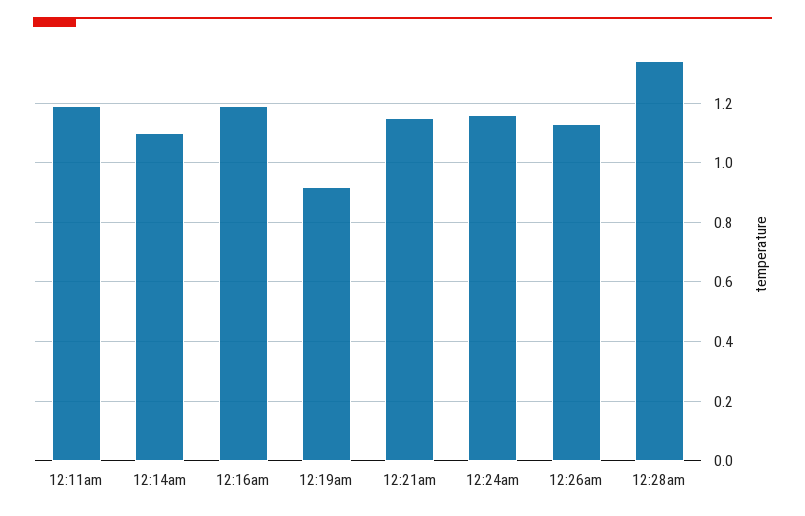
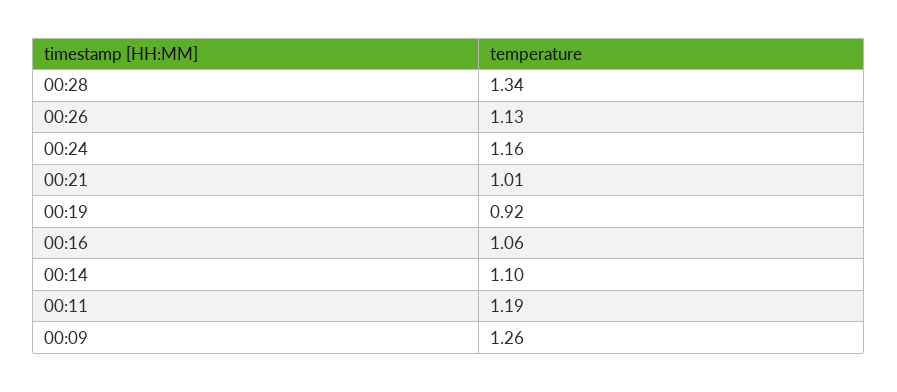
  {
    "12:11am": 1.19,
    "12:14am": 1.1,
-   "12:16am": 1.2,
+   "12:16am": 1.06,
    "12:19am": 0.92,
-   "12:21am": 1.15,
+   "12:21am": 1.01,
    "12:24am": 1.16,
    "12:26am": 1.13,
-   "12:28am": 1.34
+   "12:28am": 1.34,
+   "00:09": 1.26
  }

